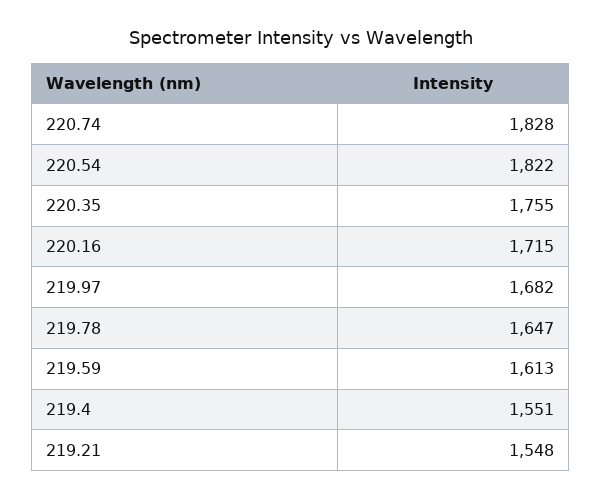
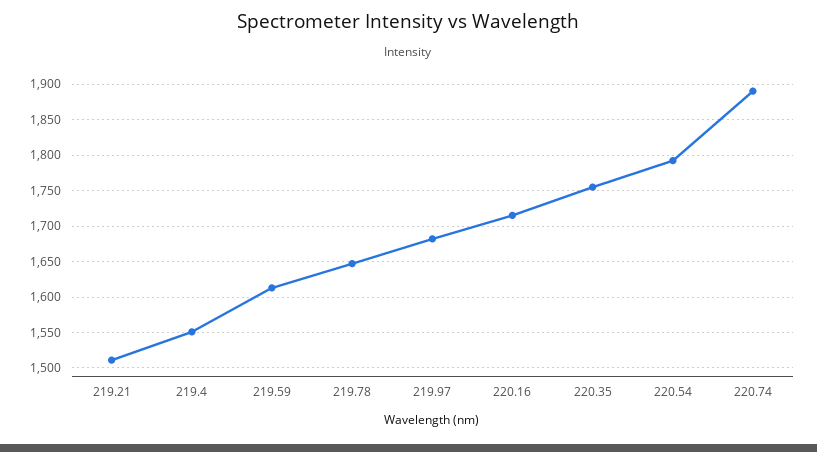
  {
-   "220.74": 1828,
+   "220.74": 1890,
-   "220.54": 1822,
+   "220.54": 1790,
    "220.35": 1755,
    "220.16": 1715,
    "219.97": 1682,
    "219.78": 1647,
    "219.59": 1613,
    "219.4": 1551,
-   "219.21": 1548
+   "219.21": 1510
  }

